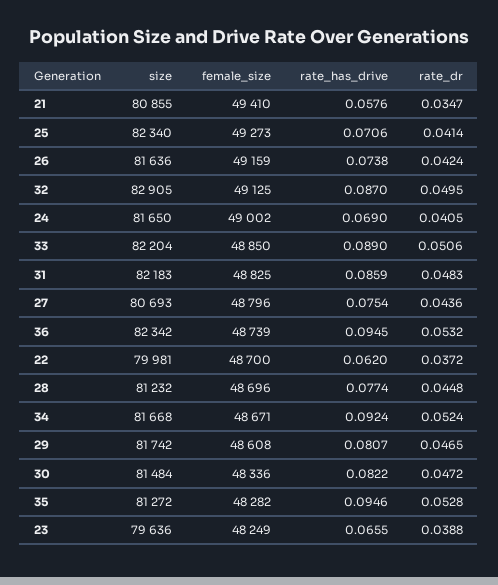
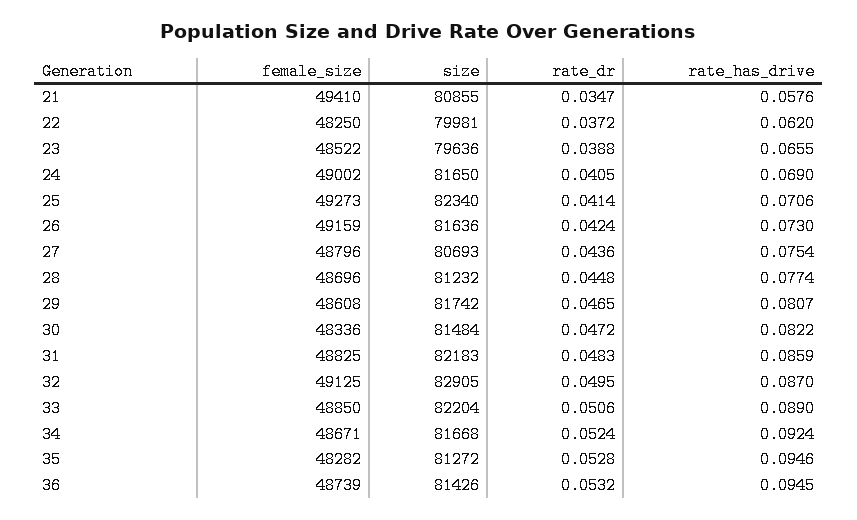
  {
    "size": {
      "21": 80855,
      "25": 82340,
      "26": 81636,
      "32": 82905,
      "24": 81650,
      "33": 82204,
      "31": 82183,
      "27": 80693,
-     "36": 82342,
+     "36": 81426,
      "22": 79981,
      "28": 81232,
      "34": 81668,
      "29": 81742,
      "30": 81484,
      "35": 81272,
      "23": 79636
    },
    "female_size": {
      "21": 49410,
      "25": 49273,
      "26": 49159,
      "32": 49125,
      "24": 49002,
      "33": 48850,
      "31": 48825,
      "27": 48796,
      "36": 48739,
-     "22": 48700,
+     "22": 48250,
      "28": 48696,
      "34": 48671,
      "29": 48608,
      "30": 48336,
      "35": 48282,
-     "23": 48249
+     "23": 48522
    },
    "rate_has_drive": {
      "21": 0.0576,
      "25": 0.0706,
-     "26": 0.0738,
+     "26": 0.073,
      "32": 0.087,
      "24": 0.069,
      "33": 0.089,
      "31": 0.0859,
      "27": 0.0754,
      "36": 0.0945,
      "22": 0.062,
      "28": 0.0774,
      "34": 0.0924,
      "29": 0.0807,
      "30": 0.0822,
      "35": 0.0946,
      "23": 0.0655
    },
    "rate_dr": {
      "21": 0.0347,
      "25": 0.0414,
      "26": 0.0424,
      "32": 0.0495,
      "24": 0.0405,
      "33": 0.0506,
      "31": 0.0483,
      "27": 0.0436,
      "36": 0.0532,
      "22": 0.0372,
      "28": 0.0448,
      "34": 0.0524,
      "29": 0.0465,
      "30": 0.0472,
      "35": 0.0528,
      "23": 0.0388
    }
  }

